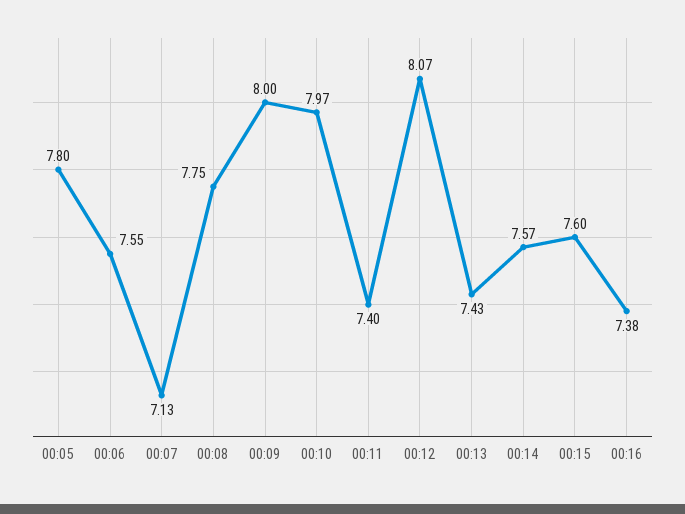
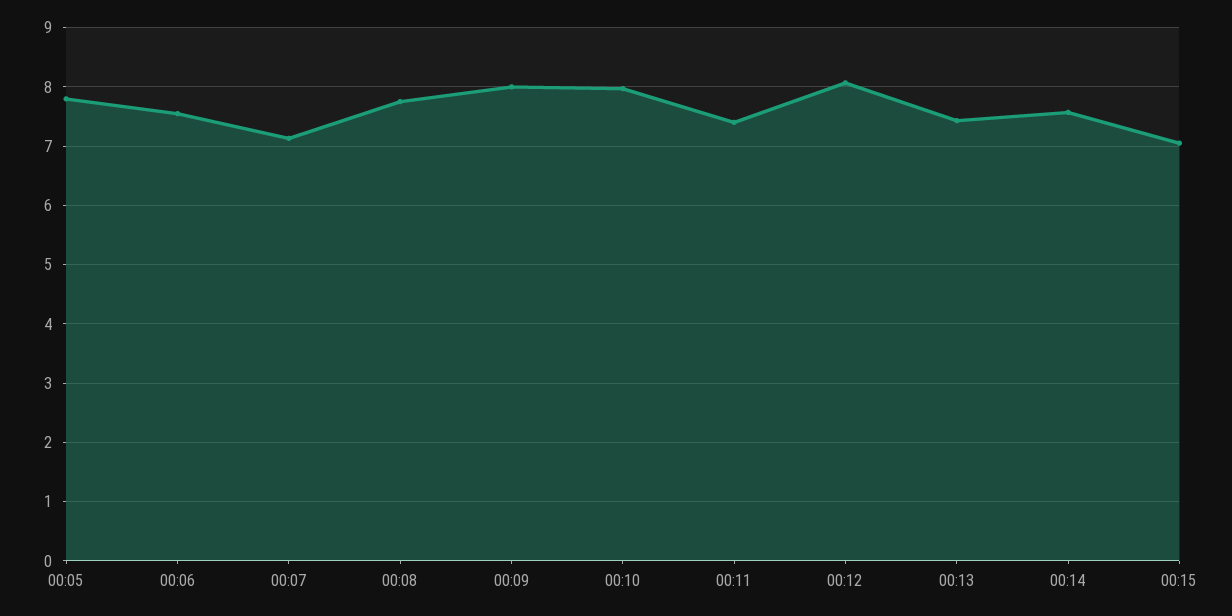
  {
    "00:05": 7.8,
    "00:06": 7.55,
    "00:07": 7.13,
    "00:08": 7.75,
    "00:09": 8,
    "00:10": 7.97,
    "00:11": 7.4,
    "00:12": 8.07,
    "00:13": 7.43,
    "00:14": 7.57,
-   "00:15": 7.6,
+   "00:15": 7
-   "00:16": 7.38
  }

